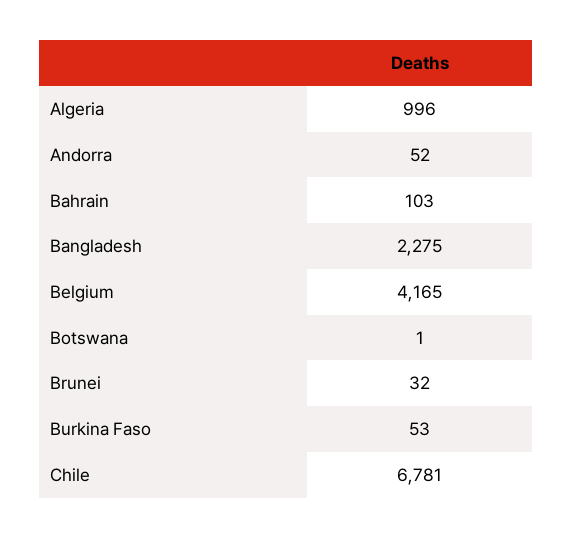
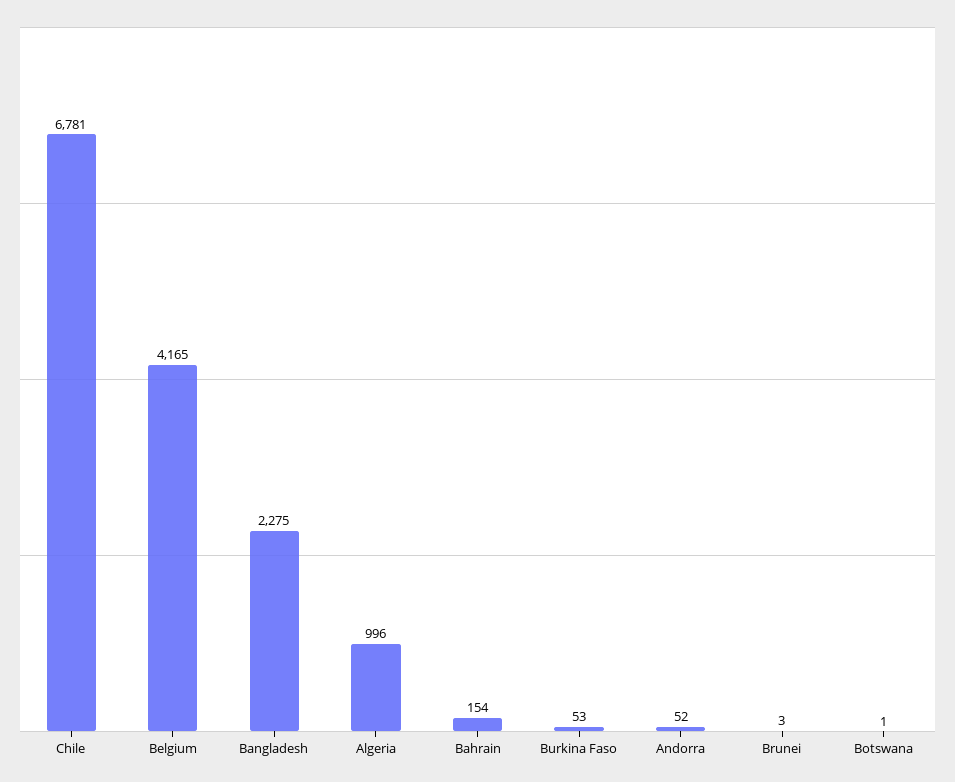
  {
    "Algeria": 996,
    "Andorra": 52,
-   "Bahrain": 103,
+   "Bahrain": 154,
    "Bangladesh": 2275,
    "Belgium": 4165,
    "Botswana": 1,
-   "Brunei": 32,
+   "Brunei": 3,
    "Burkina Faso": 53,
    "Chile": 6781
  }

